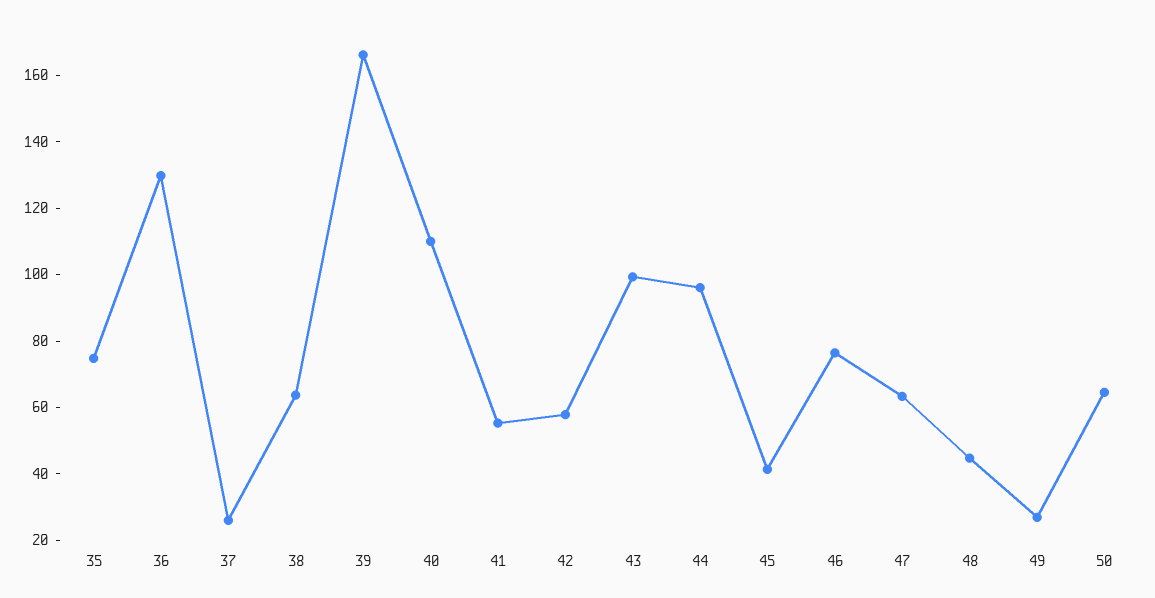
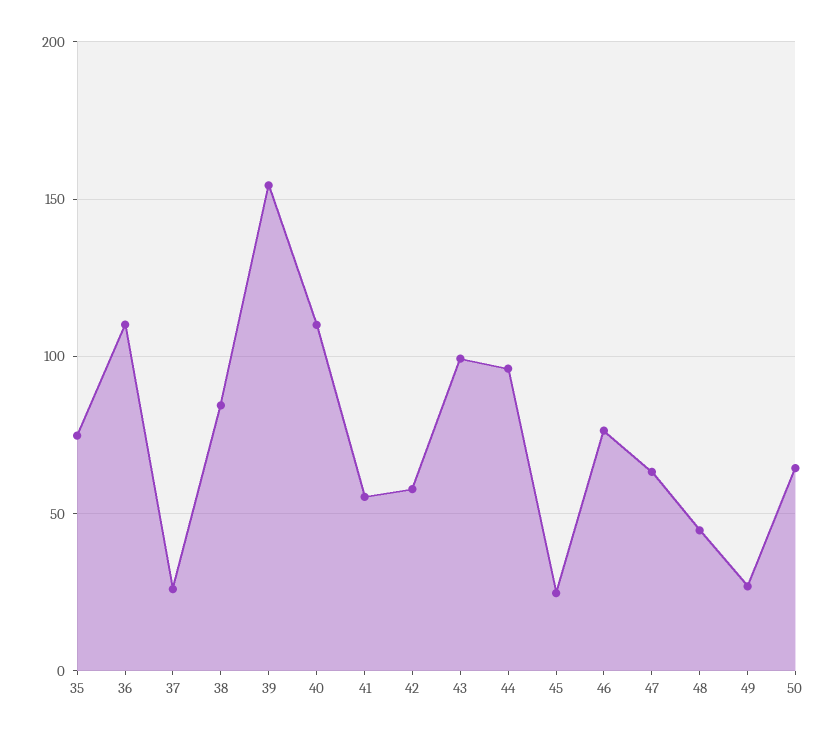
  {
    "35": 75,
-   "36": 130,
+   "36": 110,
    "37": 25,
-   "38": 65,
+   "38": 85,
-   "39": 165,
+   "39": 155,
    "40": 110,
    "41": 55,
    "42": 60,
    "43": 100,
    "44": 95,
-   "45": 40,
+   "45": 25,
    "46": 75,
    "47": 65,
    "48": 45,
    "49": 25,
    "50": 65
  }

